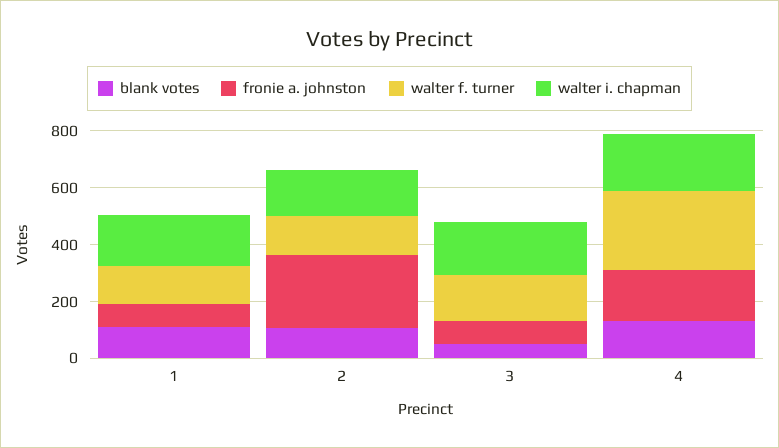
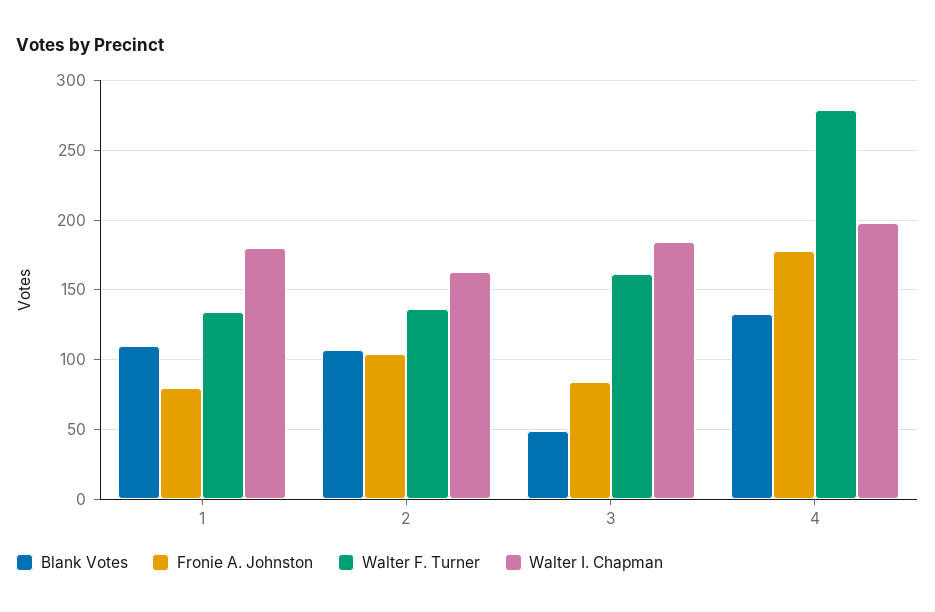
  {
    "blank votes": {
      "1": 110,
      "2": 105,
      "3": 50,
      "4": 135
    },
    "fronie a. johnston": {
      "1": 80,
-     "2": 250,
+     "2": 105,
      "3": 85,
      "4": 180
    },
    "walter f. turner": {
      "1": 135,
      "2": 135,
      "3": 160,
      "4": 280
    },
    "walter i. chapman": {
      "1": 180,
      "2": 165,
      "3": 185,
      "4": 200
    }
  }

